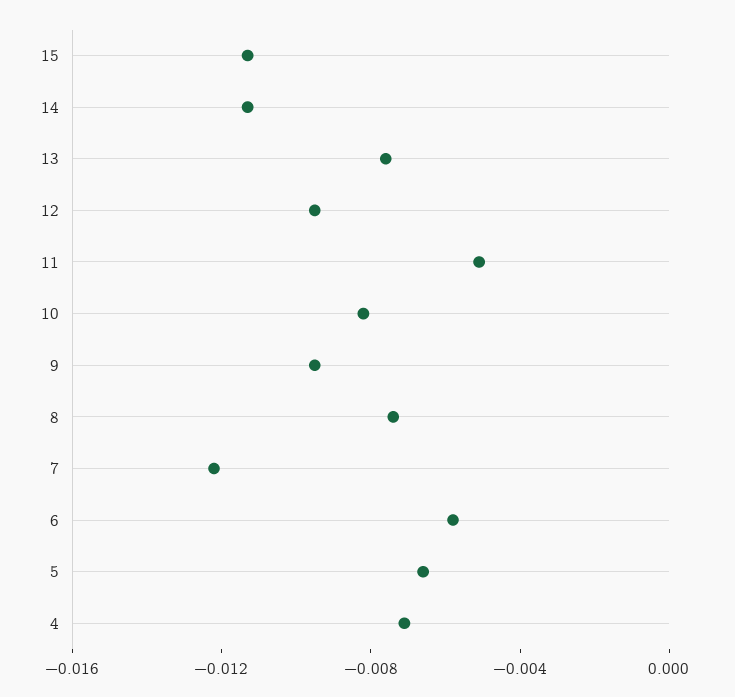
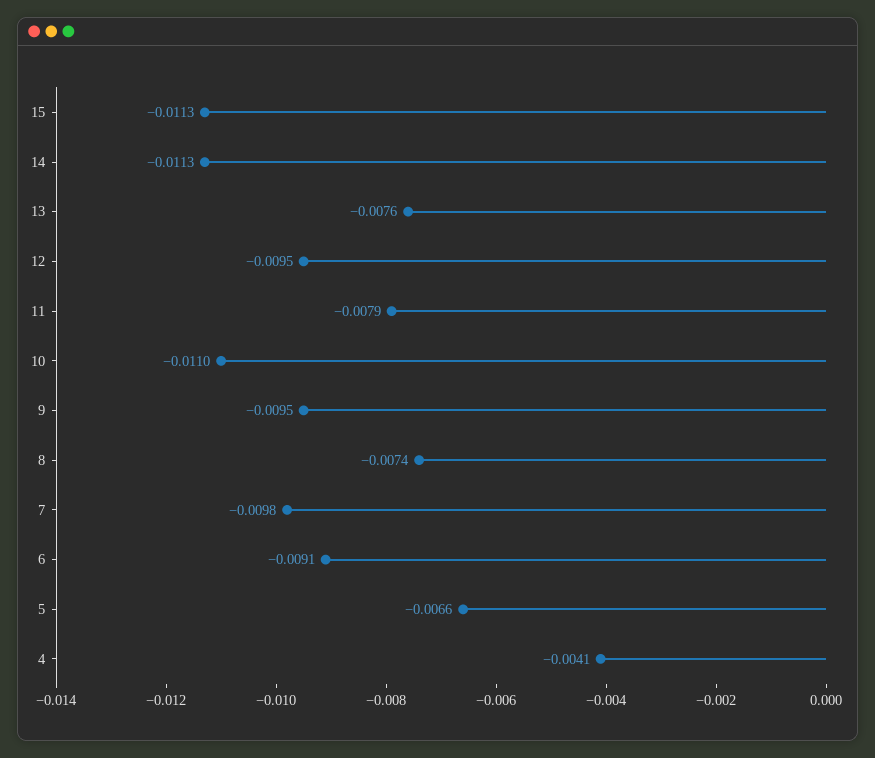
  {
    "15": -0.0113,
    "14": -0.0113,
    "13": -0.0076,
    "12": -0.0095,
-   "11": -0.005,
+   "11": -0.0079,
-   "10": -0.008,
+   "10": -0.011,
    "9": -0.0095,
    "8": -0.0074,
-   "7": -0.012,
+   "7": -0.0098,
-   "6": -0.006,
+   "6": -0.0091,
    "5": -0.0066,
-   "4": -0.007
+   "4": -0.0041
  }

